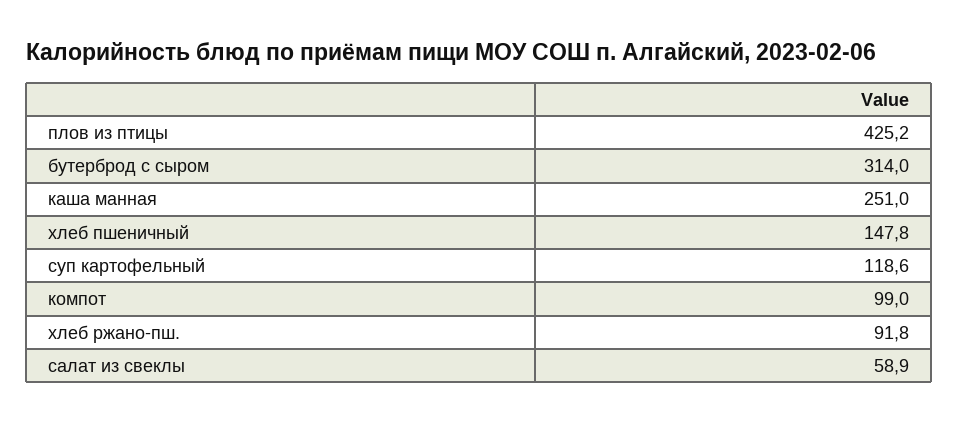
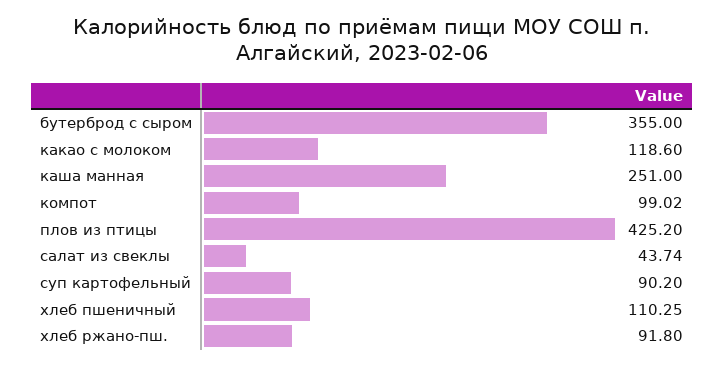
  {
    "плов из птицы": 425.2,
-   "бутерброд с сыром": 314,
+   "бутерброд с сыром": 355,
    "каша манная": 251,
-   "хлеб пшеничный": 147.8,
+   "хлеб пшеничный": 110.25,
-   "суп картофельный": 118.6,
+   "суп картофельный": 90.2,
    "компот": 99.02,
    "хлеб ржано-пш.": 91.8,
-   "салат из свеклы": 58.9
+   "салат из свеклы": 43.74,
+   "какао с молоком": 118.6
  }

